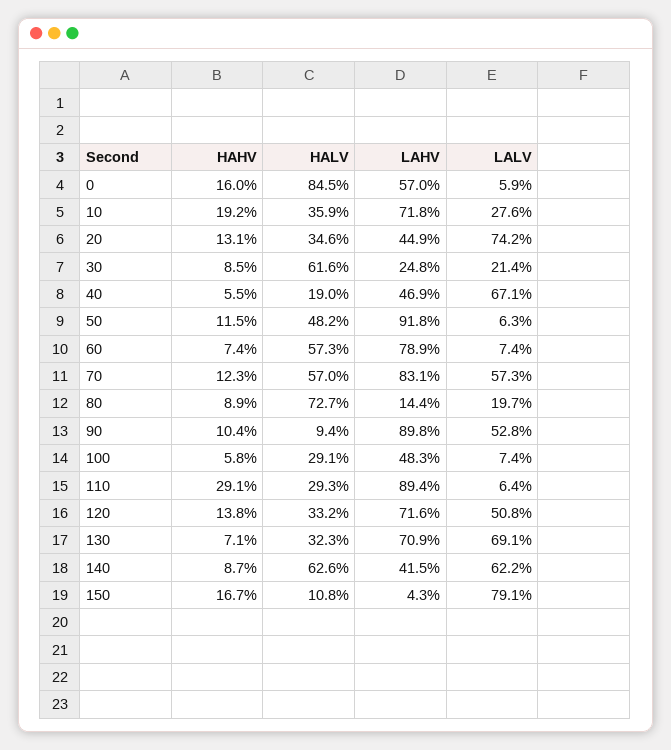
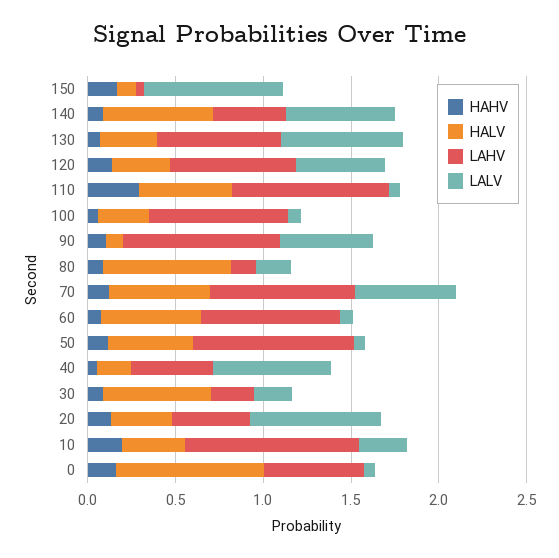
  {
    "HAHV": {
      "0": 0.16,
      "10": 0.192,
      "20": 0.131,
      "30": 0.085,
      "40": 0.055,
      "50": 0.115,
      "60": 0.074,
      "70": 0.123,
      "80": 0.089,
      "90": 0.104,
      "100": 0.058,
      "110": 0.291,
      "120": 0.138,
      "130": 0.071,
      "140": 0.087,
      "150": 0.167
    },
    "HALV": {
      "0": 0.845,
      "10": 0.359,
      "20": 0.346,
      "30": 0.616,
      "40": 0.19,
      "50": 0.482,
      "60": 0.573,
      "70": 0.57,
      "80": 0.727,
      "90": 0.094,
      "100": 0.291,
-     "110": 0.293,
+     "110": 0.5,
      "120": 0.332,
      "130": 0.323,
      "140": 0.626,
      "150": 0.108
    },
    "LAHV": {
      "0": 0.57,
-     "10": 0.718,
+     "10": 1,
      "20": 0.449,
      "30": 0.248,
      "40": 0.469,
      "50": 0.918,
      "60": 0.789,
      "70": 0.831,
      "80": 0.144,
      "90": 0.898,
-     "100": 0.483,
+     "100": 0.8,
      "110": 0.894,
      "120": 0.716,
      "130": 0.709,
      "140": 0.415,
      "150": 0.043
    },
    "LALV": {
      "0": 0.059,
      "10": 0.276,
      "20": 0.742,
      "30": 0.214,
      "40": 0.671,
      "50": 0.063,
      "60": 0.074,
      "70": 0.573,
      "80": 0.197,
      "90": 0.528,
      "100": 0.074,
      "110": 0.064,
      "120": 0.508,
      "130": 0.691,
      "140": 0.622,
      "150": 0.791
    }
  }

